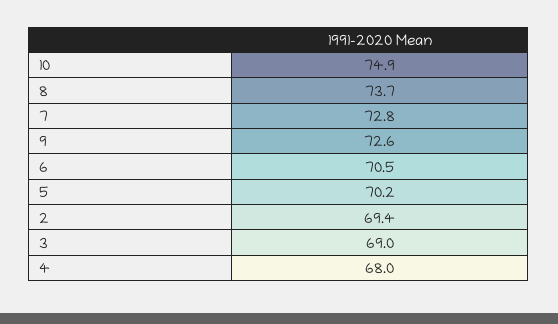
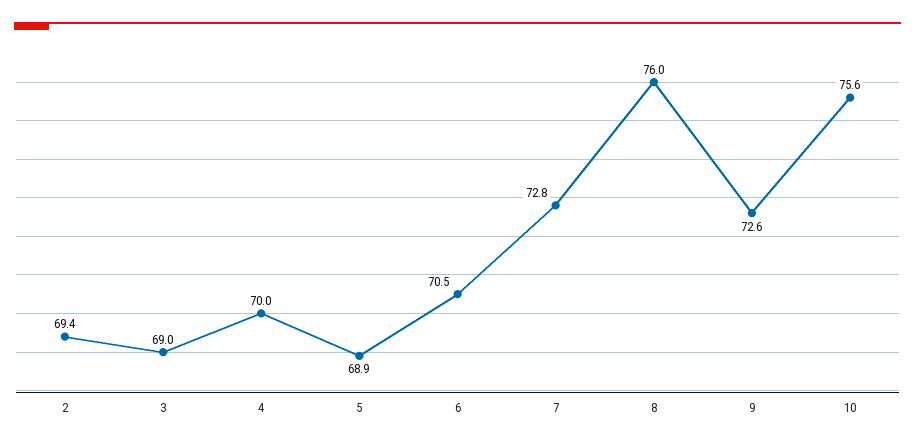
  {
-   "10": 74.9,
+   "10": 75.6,
-   "8": 73.7,
+   "8": 76,
    "7": 72.8,
    "9": 72.6,
    "6": 70.5,
-   "5": 70.2,
+   "5": 68.9,
    "2": 69.4,
    "3": 69,
-   "4": 68
+   "4": 70
  }

